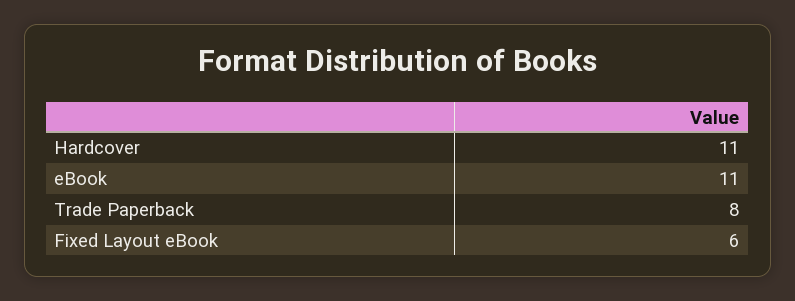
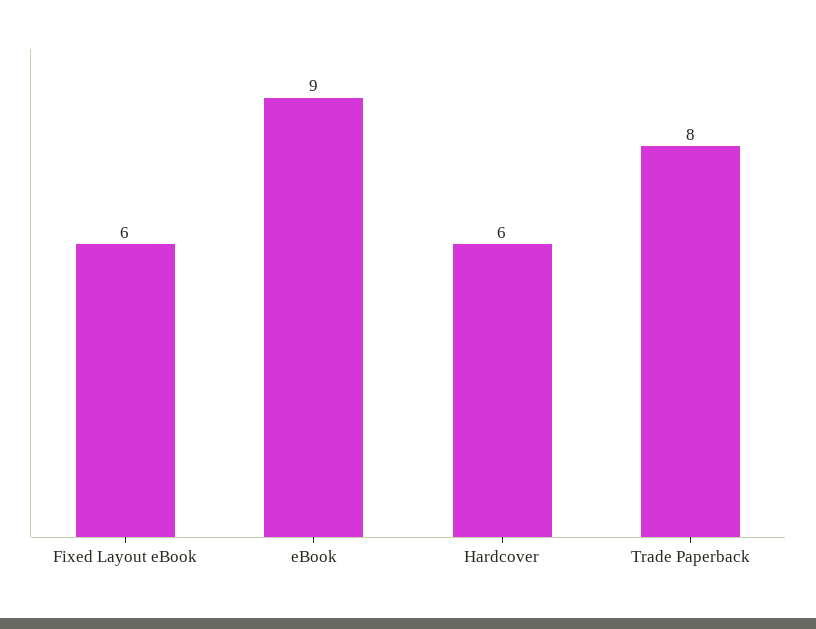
  {
-   "Hardcover": 11,
+   "Hardcover": 6,
-   "eBook": 11,
+   "eBook": 9,
    "Trade Paperback": 8,
    "Fixed Layout eBook": 6
  }

